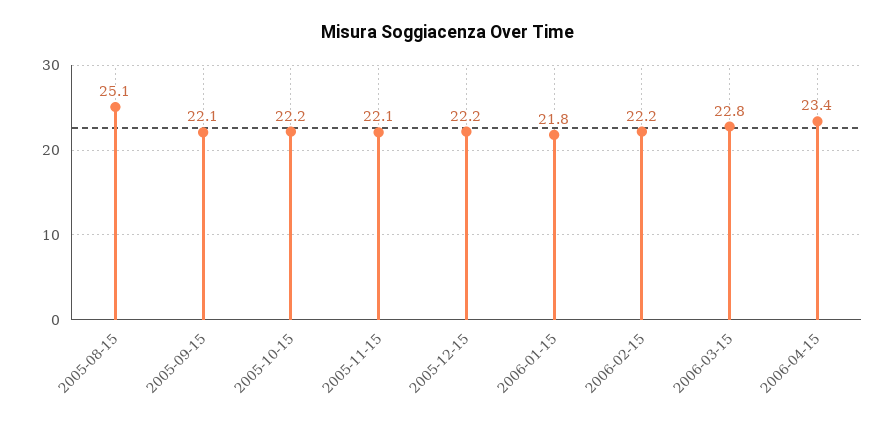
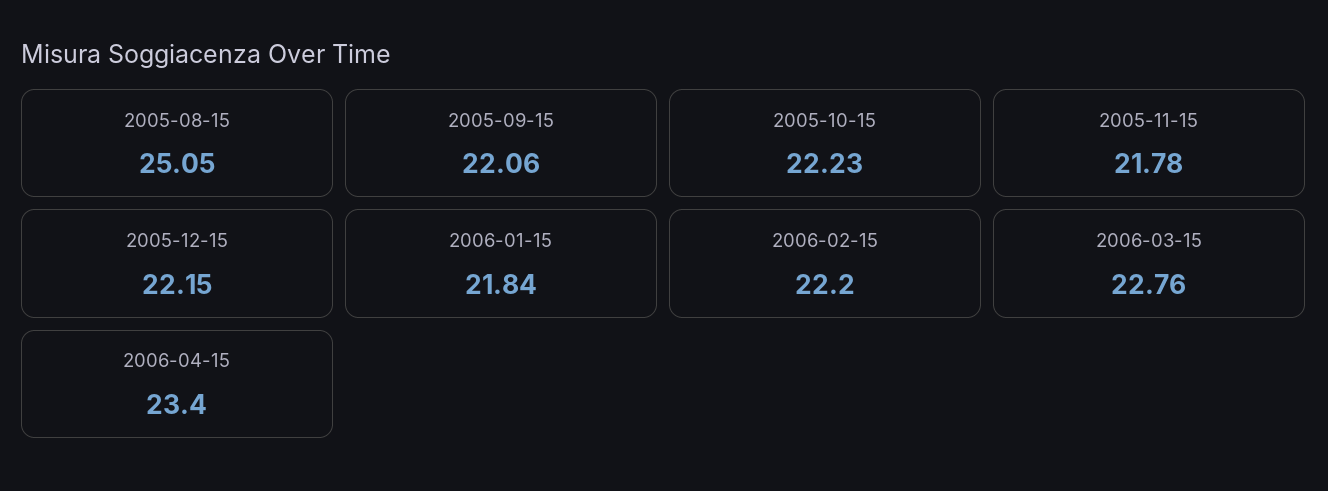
  {
    "2005-08-15": 25.05,
    "2005-09-15": 22.06,
    "2005-10-15": 22.23,
-   "2005-11-15": 22.1,
+   "2005-11-15": 21.78,
    "2005-12-15": 22.15,
    "2006-01-15": 21.84,
    "2006-02-15": 22.2,
    "2006-03-15": 22.76,
    "2006-04-15": 23.4
  }

